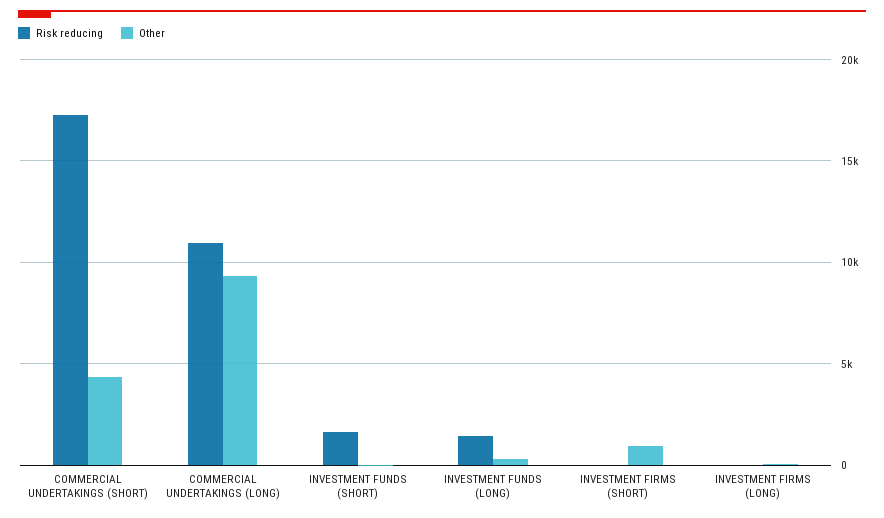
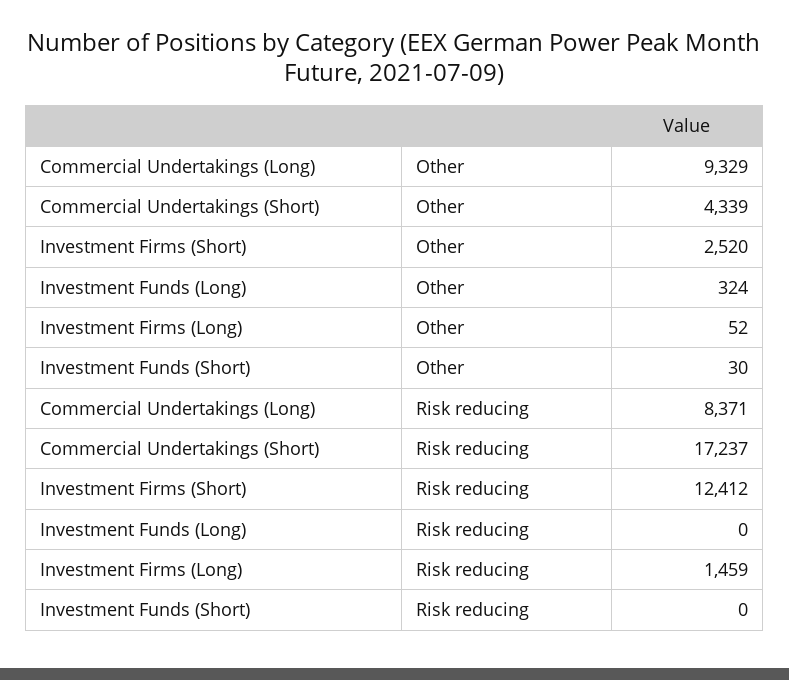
  {
    "Risk reducing": {
      "COMMERCIAL UNDERTAKINGS (SHORT)": 17237,
-     "COMMERCIAL UNDERTAKINGS (LONG)": 11000,
+     "COMMERCIAL UNDERTAKINGS (LONG)": 8371,
-     "INVESTMENT FUNDS (SHORT)": 1500,
+     "INVESTMENT FUNDS (SHORT)": 0,
-     "INVESTMENT FUNDS (LONG)": 1500,
+     "INVESTMENT FUNDS (LONG)": 0,
-     "INVESTMENT FIRMS (SHORT)": 0,
+     "INVESTMENT FIRMS (SHORT)": 12412,
-     "INVESTMENT FIRMS (LONG)": 0
+     "INVESTMENT FIRMS (LONG)": 1459
    },
    "Other": {
      "COMMERCIAL UNDERTAKINGS (SHORT)": 4339,
      "COMMERCIAL UNDERTAKINGS (LONG)": 9329,
      "INVESTMENT FUNDS (SHORT)": 30,
      "INVESTMENT FUNDS (LONG)": 324,
-     "INVESTMENT FIRMS (SHORT)": 1000,
+     "INVESTMENT FIRMS (SHORT)": 2520,
      "INVESTMENT FIRMS (LONG)": 52
    }
  }

